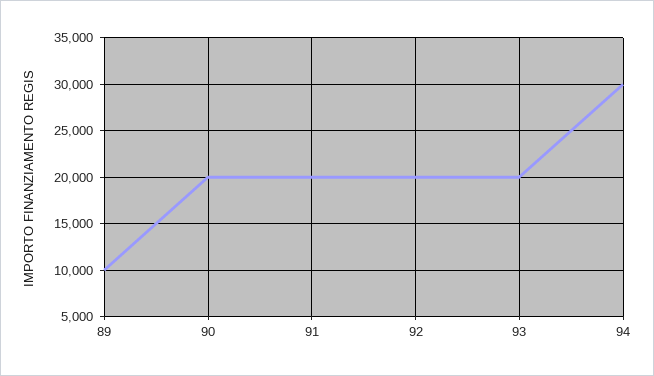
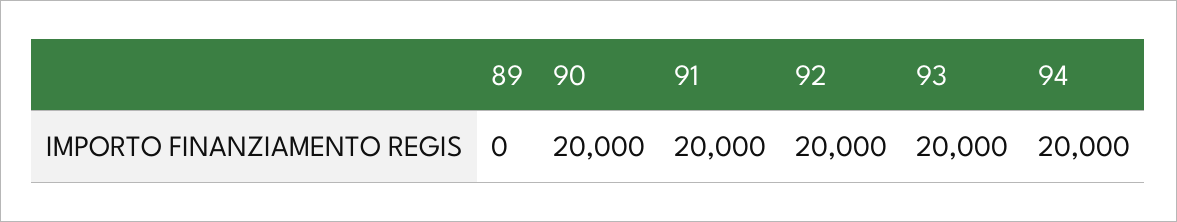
  {
-   "89": 10000,
+   "89": 0,
    "90": 20000,
    "91": 20000,
    "92": 20000,
    "93": 20000,
-   "94": 30000
+   "94": 20000
  }

